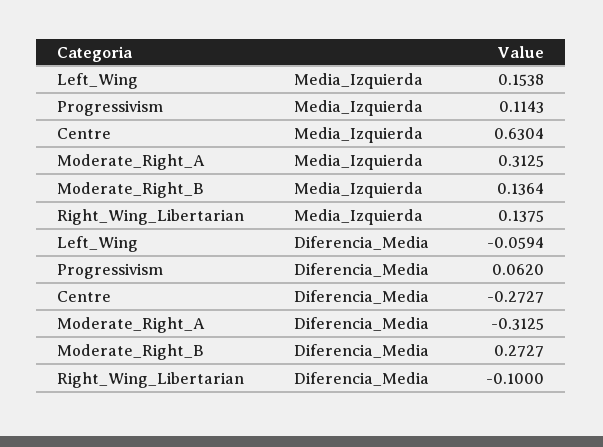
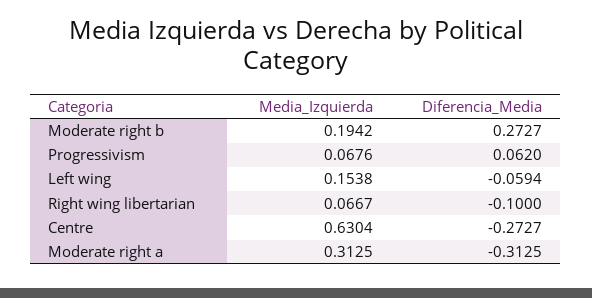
  {
    "Left_Wing": {
      "Media_Izquierda": 0.1538,
      "Diferencia_Media": -0.0594
    },
    "Progressivism": {
-     "Media_Izquierda": 0.1143,
+     "Media_Izquierda": 0.0676,
      "Diferencia_Media": 0.062
    },
    "Centre": {
      "Media_Izquierda": 0.6304,
      "Diferencia_Media": -0.2727
    },
    "Moderate_Right_A": {
      "Media_Izquierda": 0.3125,
      "Diferencia_Media": -0.3125
    },
    "Moderate_Right_B": {
-     "Media_Izquierda": 0.1364,
+     "Media_Izquierda": 0.1942,
      "Diferencia_Media": 0.2727
    },
    "Right_Wing_Libertarian": {
-     "Media_Izquierda": 0.1375,
+     "Media_Izquierda": 0.0667,
      "Diferencia_Media": -0.1
    }
  }

